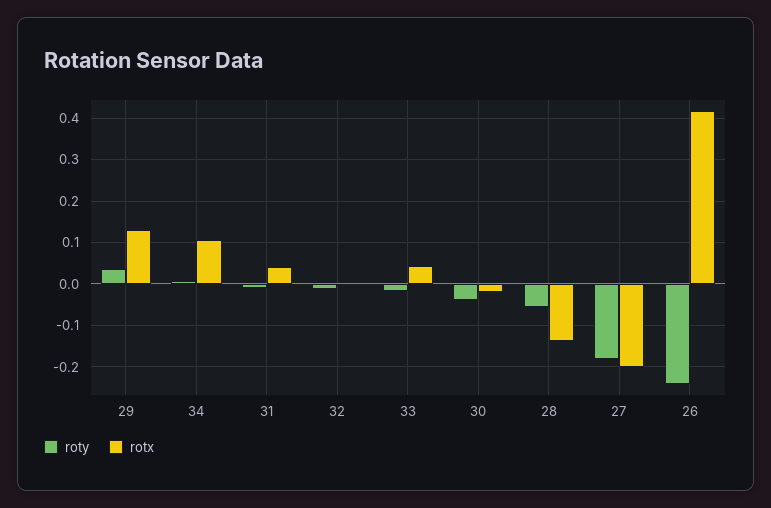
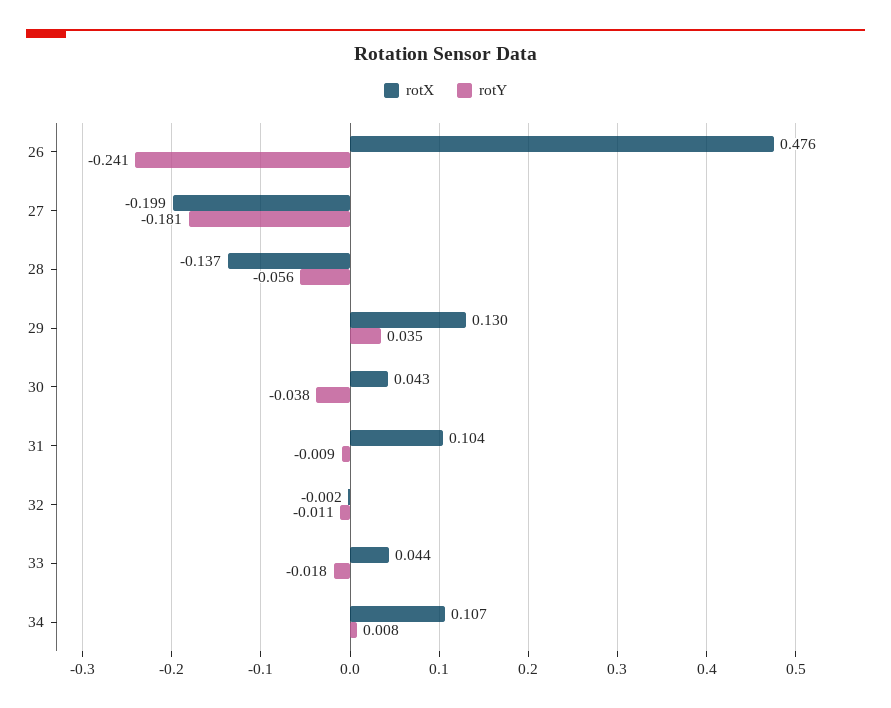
  {
    "roty": {
      "29": 0.035,
      "34": 0.008,
      "31": -0.009,
      "32": -0.011,
      "33": -0.018,
      "30": -0.038,
      "28": -0.056,
      "27": -0.181,
      "26": -0.241
    },
    "rotx": {
      "29": 0.13,
      "34": 0.107,
-     "31": 0.04,
+     "31": 0.104,
      "32": -0.002,
      "33": 0.044,
-     "30": -0.02,
+     "30": 0.043,
      "28": -0.137,
      "27": -0.199,
-     "26": 0.42
+     "26": 0.476
    }
  }

